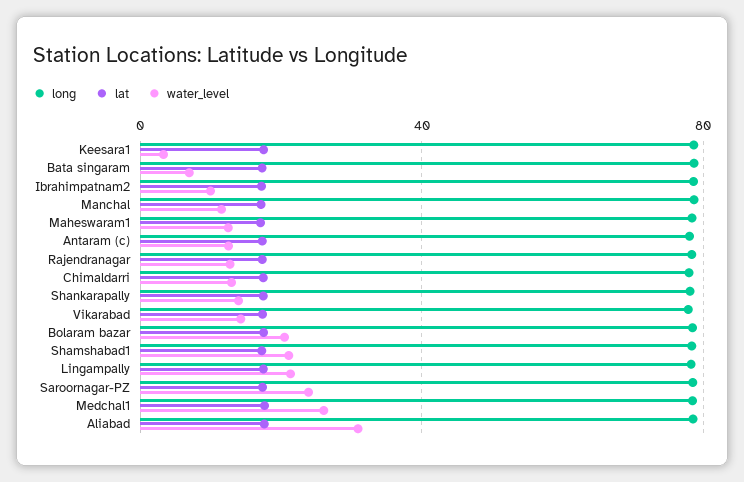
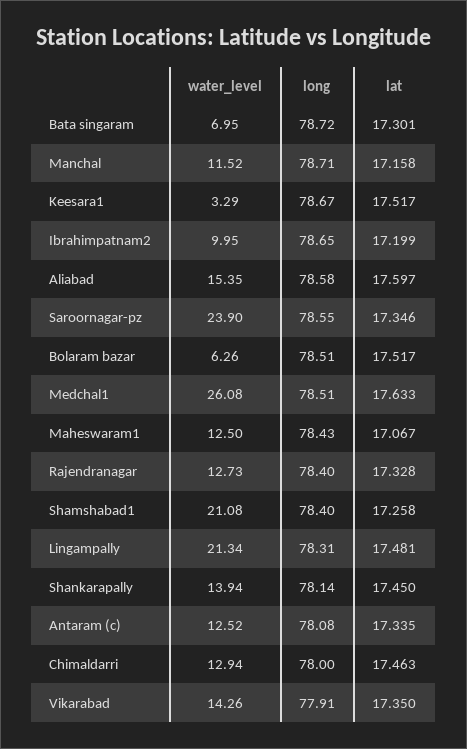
  {
    "long": {
      "Keesara1": 78.67,
      "Bata singaram": 78.72,
      "Ibrahimpatnam2": 78.65,
      "Manchal": 78.71,
      "Maheswaram1": 78.43,
      "Antaram (c)": 78.08,
      "Rajendranagar": 78.4,
      "Chimaldarri": 78,
      "Shankarapally": 78.14,
      "Vikarabad": 77.91,
      "Bolaram bazar": 78.51,
      "Shamshabad1": 78.4,
      "Lingampally": 78.31,
      "Saroornagar-PZ": 78.55,
      "Medchal1": 78.51,
      "Aliabad": 78.58
    },
    "lat": {
      "Keesara1": 17.517,
      "Bata singaram": 17.301,
      "Ibrahimpatnam2": 17.199,
      "Manchal": 17.158,
      "Maheswaram1": 17.067,
      "Antaram (c)": 17.335,
      "Rajendranagar": 17.328,
      "Chimaldarri": 17.463,
      "Shankarapally": 17.45,
      "Vikarabad": 17.35,
      "Bolaram bazar": 17.517,
      "Shamshabad1": 17.258,
      "Lingampally": 17.481,
      "Saroornagar-PZ": 17.346,
      "Medchal1": 17.633,
      "Aliabad": 17.597
    },
    "water_level": {
      "Keesara1": 3.29,
      "Bata singaram": 6.95,
      "Ibrahimpatnam2": 9.95,
      "Manchal": 11.52,
      "Maheswaram1": 12.5,
      "Antaram (c)": 12.52,
      "Rajendranagar": 12.73,
      "Chimaldarri": 12.94,
      "Shankarapally": 13.94,
      "Vikarabad": 14.26,
-     "Bolaram bazar": 20,
+     "Bolaram bazar": 6.26,
      "Shamshabad1": 21.08,
      "Lingampally": 21.34,
      "Saroornagar-PZ": 23.9,
      "Medchal1": 26.08,
-     "Aliabad": 30
+     "Aliabad": 15.35
    }
  }

